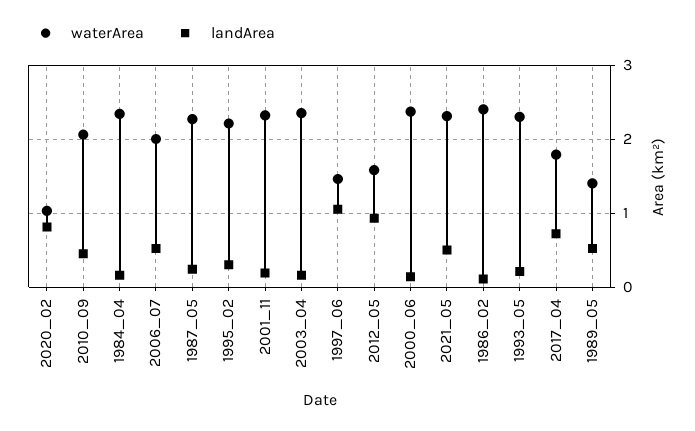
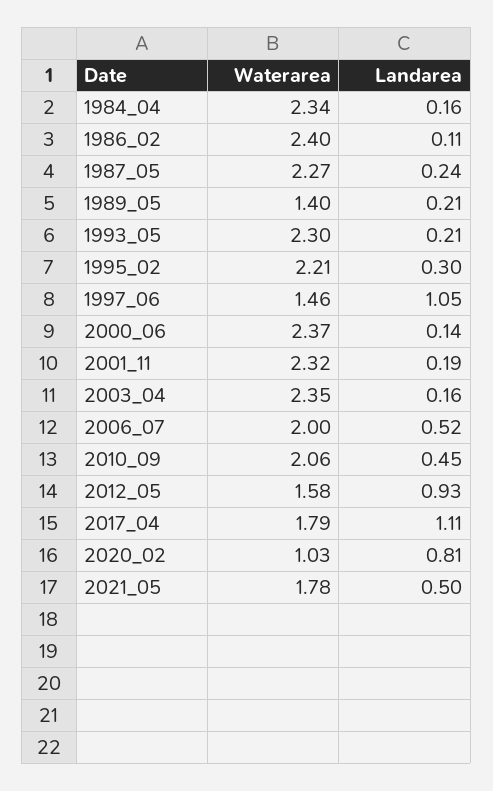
  {
    "waterArea": {
      "2020_02": 1.03,
      "2010_09": 2.06,
      "1984_04": 2.34,
      "2006_07": 2,
      "1987_05": 2.27,
      "1995_02": 2.21,
      "2001_11": 2.32,
      "2003_04": 2.35,
      "1997_06": 1.46,
      "2012_05": 1.58,
      "2000_06": 2.37,
-     "2021_05": 2.3,
+     "2021_05": 1.78,
      "1986_02": 2.4,
      "1993_05": 2.3,
      "2017_04": 1.79,
      "1989_05": 1.4
    },
    "landArea": {
      "2020_02": 0.81,
      "2010_09": 0.45,
      "1984_04": 0.16,
      "2006_07": 0.52,
      "1987_05": 0.24,
      "1995_02": 0.3,
      "2001_11": 0.19,
      "2003_04": 0.16,
      "1997_06": 1.05,
      "2012_05": 0.93,
      "2000_06": 0.14,
      "2021_05": 0.5,
      "1986_02": 0.11,
      "1993_05": 0.21,
-     "2017_04": 0.7,
+     "2017_04": 1.11,
-     "1989_05": 0.5
+     "1989_05": 0.21
    }
  }

